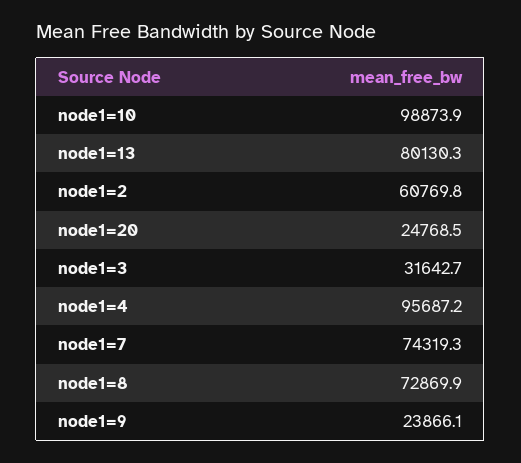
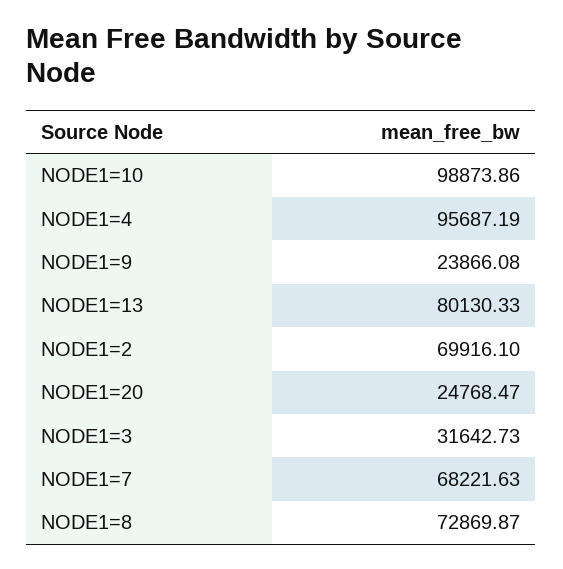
  {
    "node1=10": 98873.86,
    "node1=13": 80130.33,
-   "node1=2": 60769.8,
+   "node1=2": 69916.1,
    "node1=20": 24768.47,
    "node1=3": 31642.73,
    "node1=4": 95687.19,
-   "node1=7": 74319.3,
+   "node1=7": 68221.63,
    "node1=8": 72869.87,
    "node1=9": 23866.08
  }

